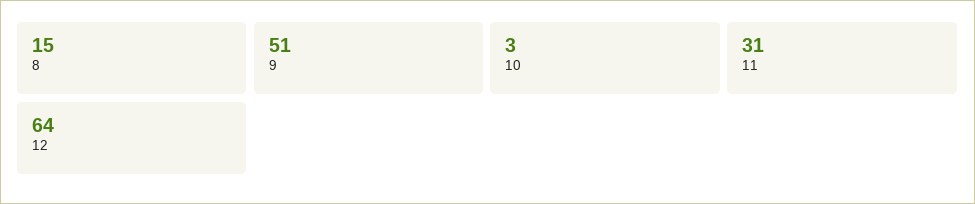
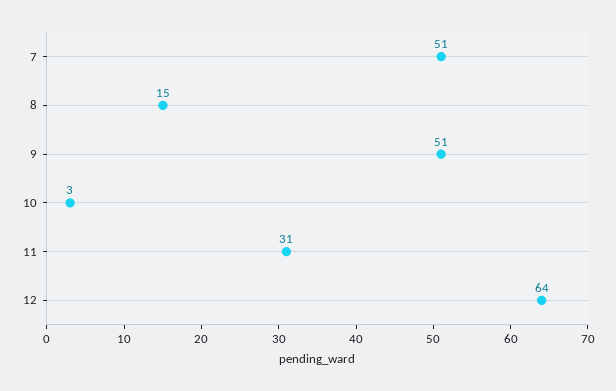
  {
    "8": 15,
    "9": 51,
    "10": 3,
    "11": 31,
-   "12": 64
+   "12": 64,
+   "7": 51
  }

